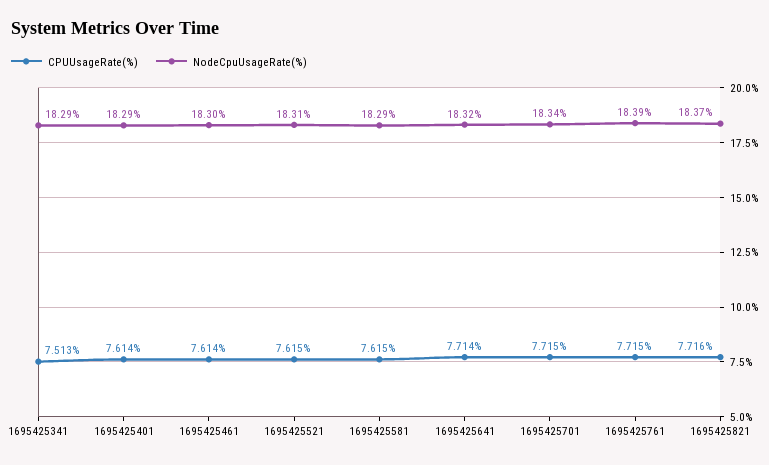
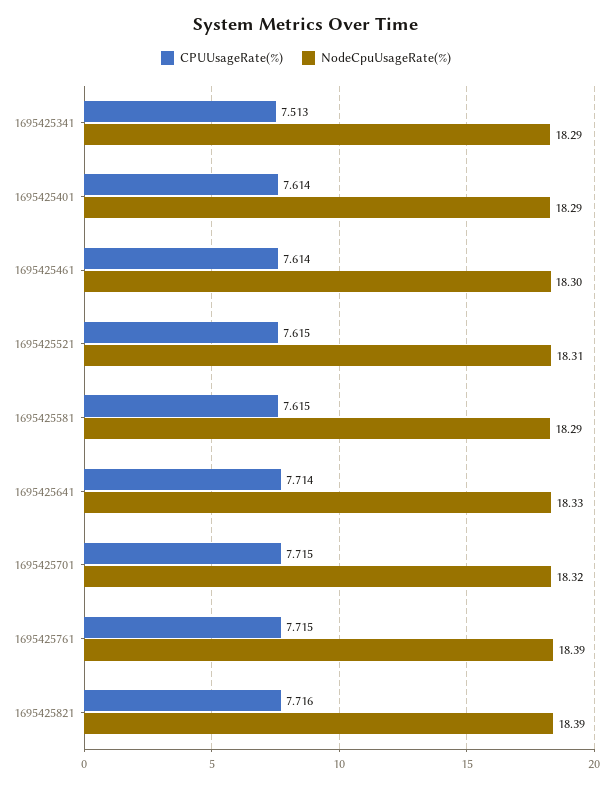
  {
    "CPUUsageRate(%)": {
      "1695425341": 7.513,
      "1695425401": 7.614,
      "1695425461": 7.614,
      "1695425521": 7.615,
      "1695425581": 7.615,
      "1695425641": 7.714,
      "1695425701": 7.715,
      "1695425761": 7.715,
      "1695425821": 7.716
    },
    "NodeCpuUsageRate(%)": {
      "1695425341": 18.29,
      "1695425401": 18.29,
      "1695425461": 18.3,
      "1695425521": 18.31,
      "1695425581": 18.29,
-     "1695425641": 18.32,
+     "1695425641": 18.33,
-     "1695425701": 18.34,
+     "1695425701": 18.32,
      "1695425761": 18.39,
-     "1695425821": 18.37
+     "1695425821": 18.39
    }
  }

